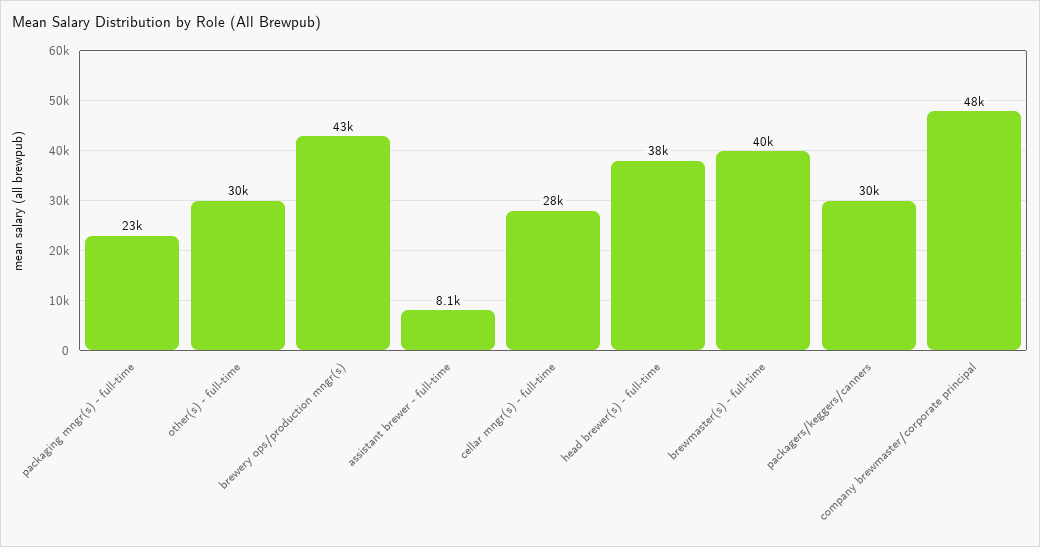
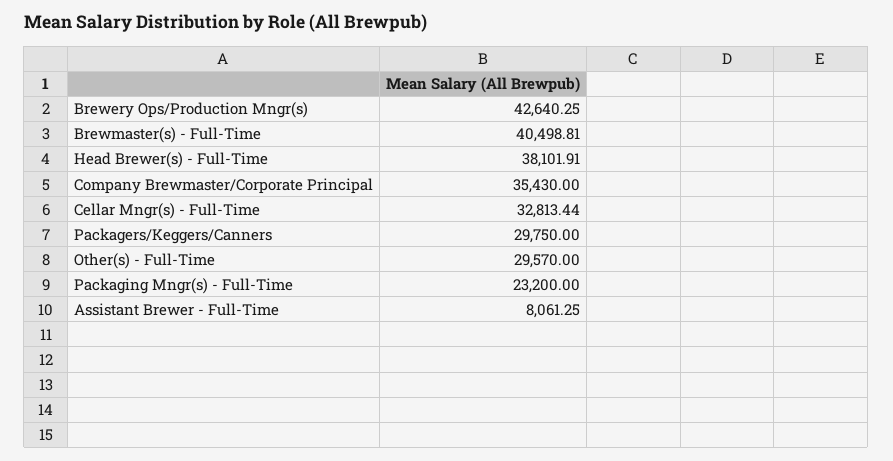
  {
    "packaging mngr(s) - full-time": 23200,
    "other(s) - full-time": 29570,
    "brewery ops/production mngr(s)": 42640.25,
    "assistant brewer - full-time": 8061.25,
-   "cellar mngr(s) - full-time": 28000,
+   "cellar mngr(s) - full-time": 32813.44,
    "head brewer(s) - full-time": 38101.91,
    "brewmaster(s) - full-time": 40498.81,
    "packagers/keggers/canners": 29750,
-   "company brewmaster/corporate principal": 48000
+   "company brewmaster/corporate principal": 35430
  }

